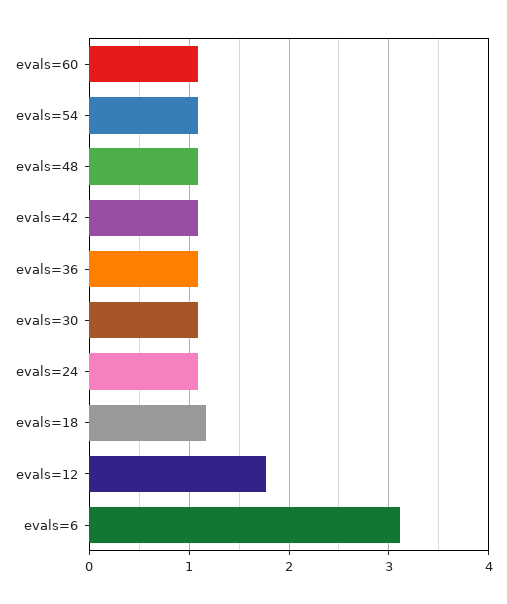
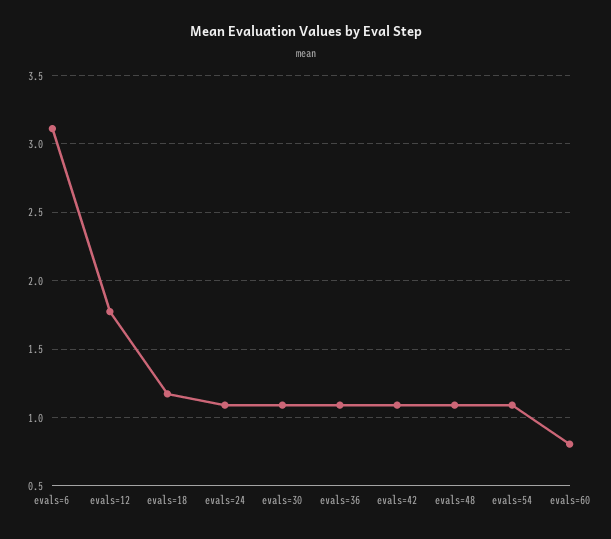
  {
-   "evals=60": 1.1,
+   "evals=60": 0.8,
    "evals=54": 1.1,
    "evals=48": 1.1,
    "evals=42": 1.1,
    "evals=36": 1.1,
    "evals=30": 1.1,
    "evals=24": 1.1,
    "evals=18": 1.15,
    "evals=12": 1.75,
    "evals=6": 3.1
  }

